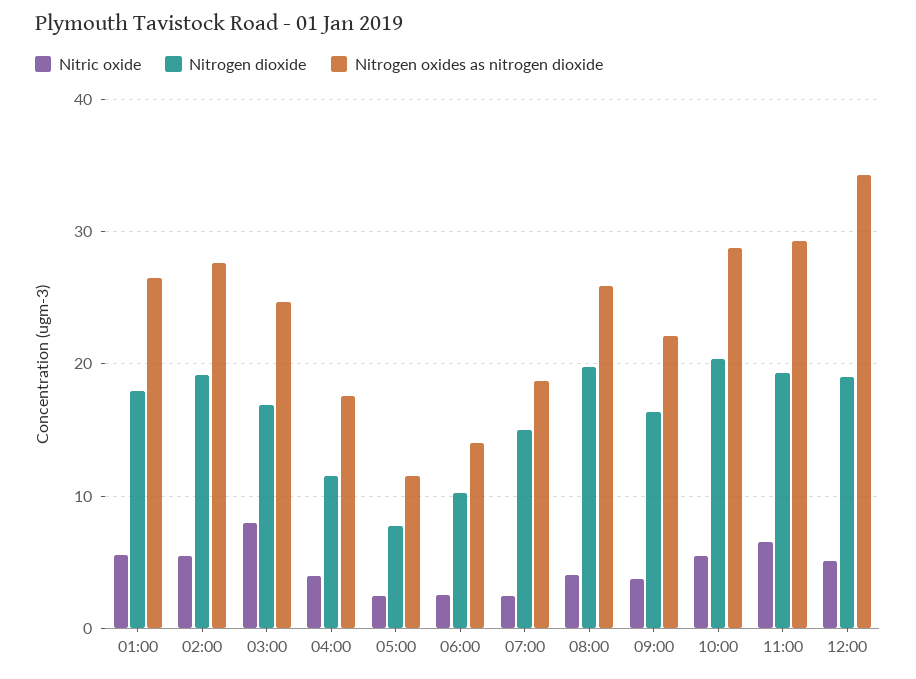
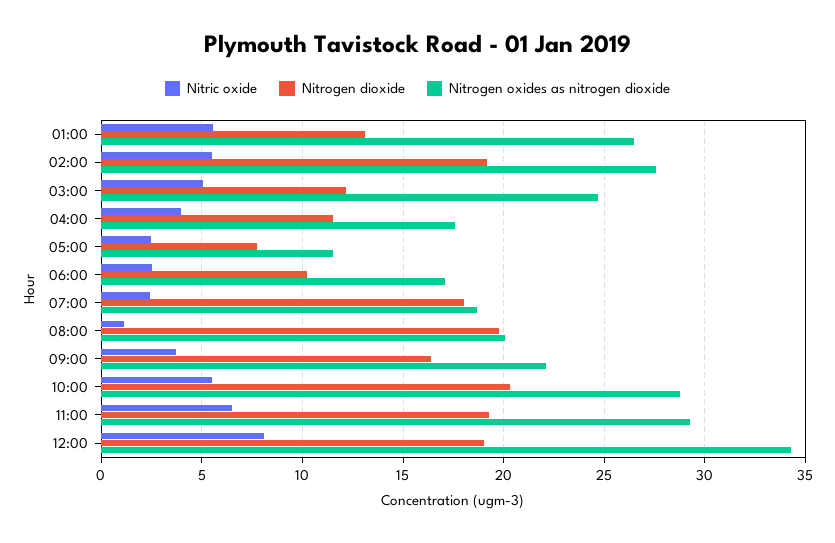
  {
    "Nitric oxide": {
      "01:00": 5.5,
      "02:00": 5.5,
-     "03:00": 8,
+     "03:00": 5,
      "04:00": 4,
      "05:00": 2.5,
      "06:00": 2.5,
      "07:00": 2.5,
-     "08:00": 4,
+     "08:00": 1,
      "09:00": 3.5,
      "10:00": 5.5,
      "11:00": 6.5,
-     "12:00": 5
+     "12:00": 8
    },
    "Nitrogen dioxide": {
-     "01:00": 18,
+     "01:00": 13,
      "02:00": 19,
-     "03:00": 17,
+     "03:00": 12,
      "04:00": 11.5,
      "05:00": 8,
      "06:00": 10,
-     "07:00": 15,
+     "07:00": 18,
      "08:00": 20,
      "09:00": 16.5,
      "10:00": 20.5,
      "11:00": 19.5,
      "12:00": 19
    },
    "Nitrogen oxides as nitrogen dioxide": {
      "01:00": 26.5,
      "02:00": 27.5,
      "03:00": 24.5,
      "04:00": 17.5,
      "05:00": 11.5,
-     "06:00": 14,
+     "06:00": 17,
      "07:00": 18.5,
-     "08:00": 26,
+     "08:00": 20,
      "09:00": 22,
      "10:00": 29,
      "11:00": 29.5,
      "12:00": 34.5
    }
  }

